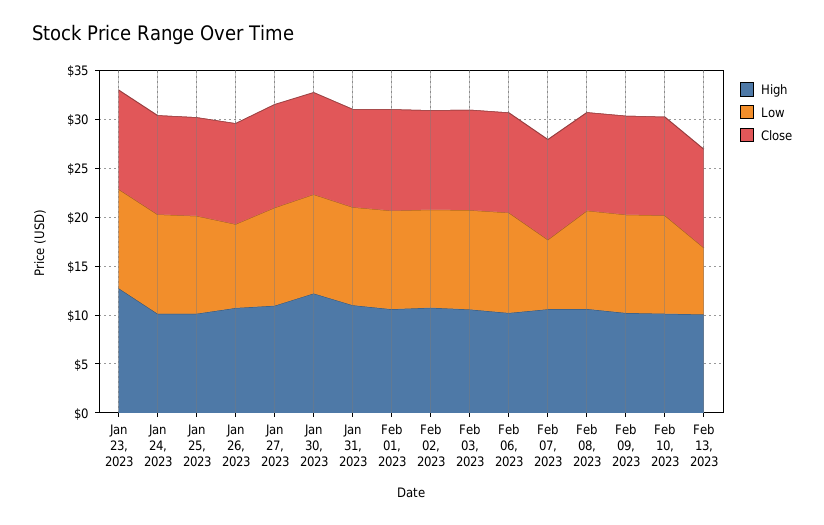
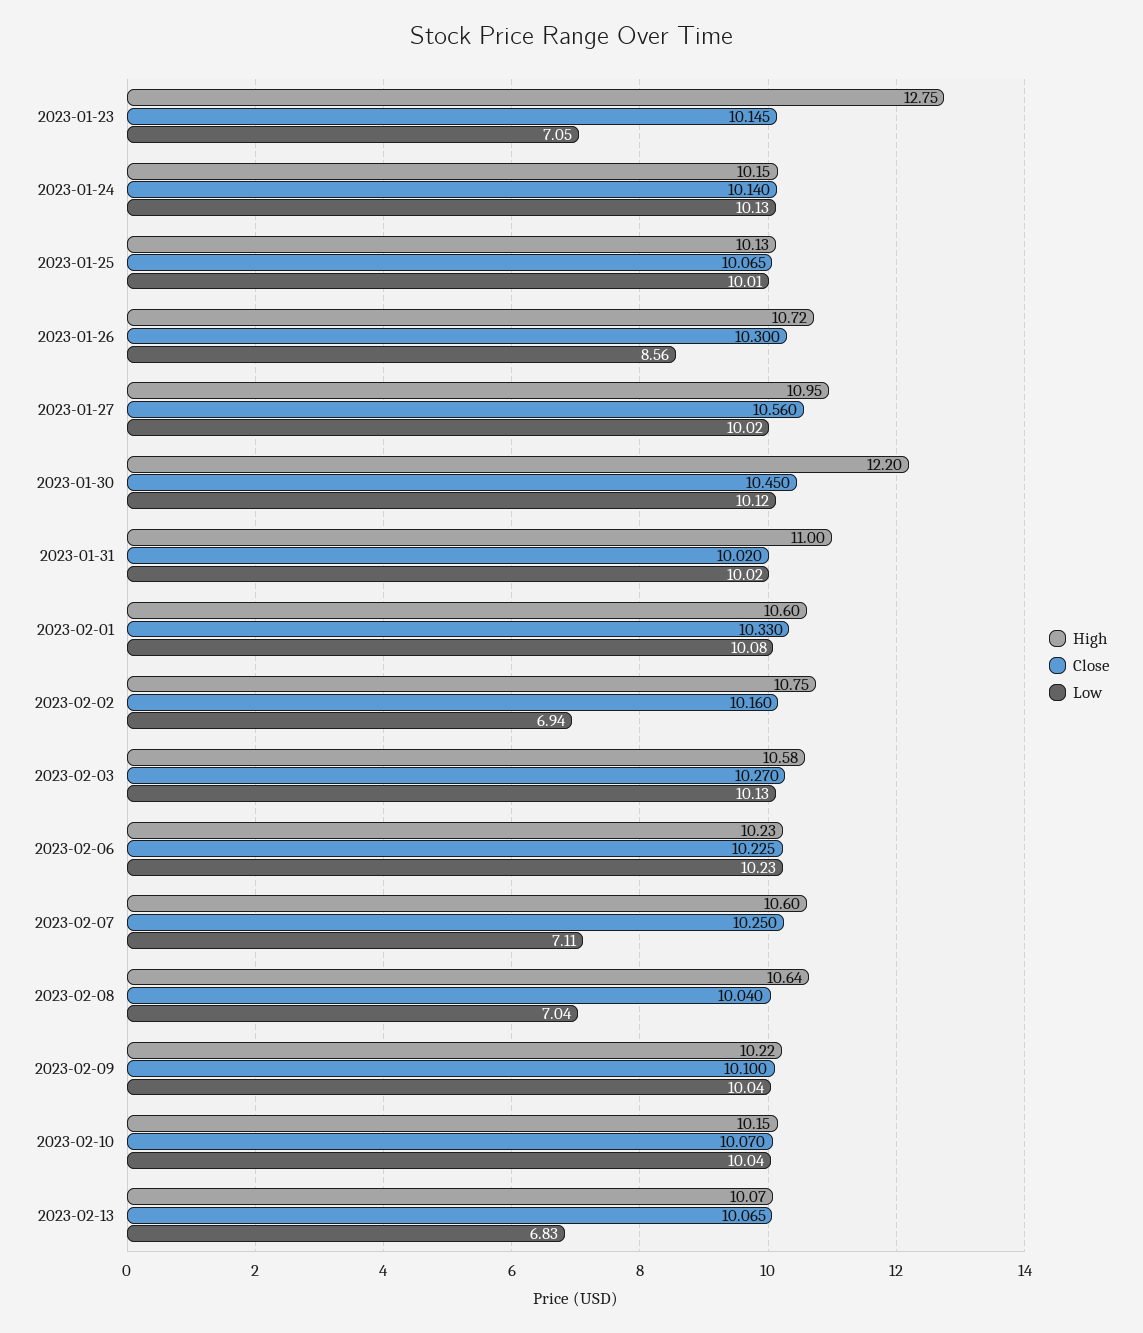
  {
    "High": {
      "Jan 23, 2023": 12.75,
      "Jan 24, 2023": 10.15,
      "Jan 25, 2023": 10.13,
      "Jan 26, 2023": 10.72,
      "Jan 27, 2023": 10.95,
      "Jan 30, 2023": 12.2,
      "Jan 31, 2023": 11,
      "Feb 01, 2023": 10.6,
      "Feb 02, 2023": 10.75,
      "Feb 03, 2023": 10.58,
      "Feb 06, 2023": 10.23,
      "Feb 07, 2023": 10.6,
      "Feb 08, 2023": 10.64,
      "Feb 09, 2023": 10.22,
      "Feb 10, 2023": 10.15,
      "Feb 13, 2023": 10.07
    },
    "Low": {
-     "Jan 23, 2023": 10,
+     "Jan 23, 2023": 7.05,
      "Jan 24, 2023": 10.13,
      "Jan 25, 2023": 10.01,
      "Jan 26, 2023": 8.56,
      "Jan 27, 2023": 10.02,
      "Jan 30, 2023": 10.12,
      "Jan 31, 2023": 10.02,
      "Feb 01, 2023": 10.08,
-     "Feb 02, 2023": 10,
+     "Feb 02, 2023": 6.94,
      "Feb 03, 2023": 10.13,
      "Feb 06, 2023": 10.23,
      "Feb 07, 2023": 7.11,
-     "Feb 08, 2023": 10,
+     "Feb 08, 2023": 7.04,
      "Feb 09, 2023": 10.04,
      "Feb 10, 2023": 10.04,
      "Feb 13, 2023": 6.83
    },
    "Close": {
      "Jan 23, 2023": 10.145,
      "Jan 24, 2023": 10.14,
      "Jan 25, 2023": 10.065,
      "Jan 26, 2023": 10.3,
      "Jan 27, 2023": 10.56,
      "Jan 30, 2023": 10.45,
      "Jan 31, 2023": 10.02,
      "Feb 01, 2023": 10.33,
      "Feb 02, 2023": 10.16,
      "Feb 03, 2023": 10.27,
      "Feb 06, 2023": 10.225,
      "Feb 07, 2023": 10.25,
      "Feb 08, 2023": 10.04,
      "Feb 09, 2023": 10.1,
      "Feb 10, 2023": 10.07,
      "Feb 13, 2023": 10.065
    }
  }

